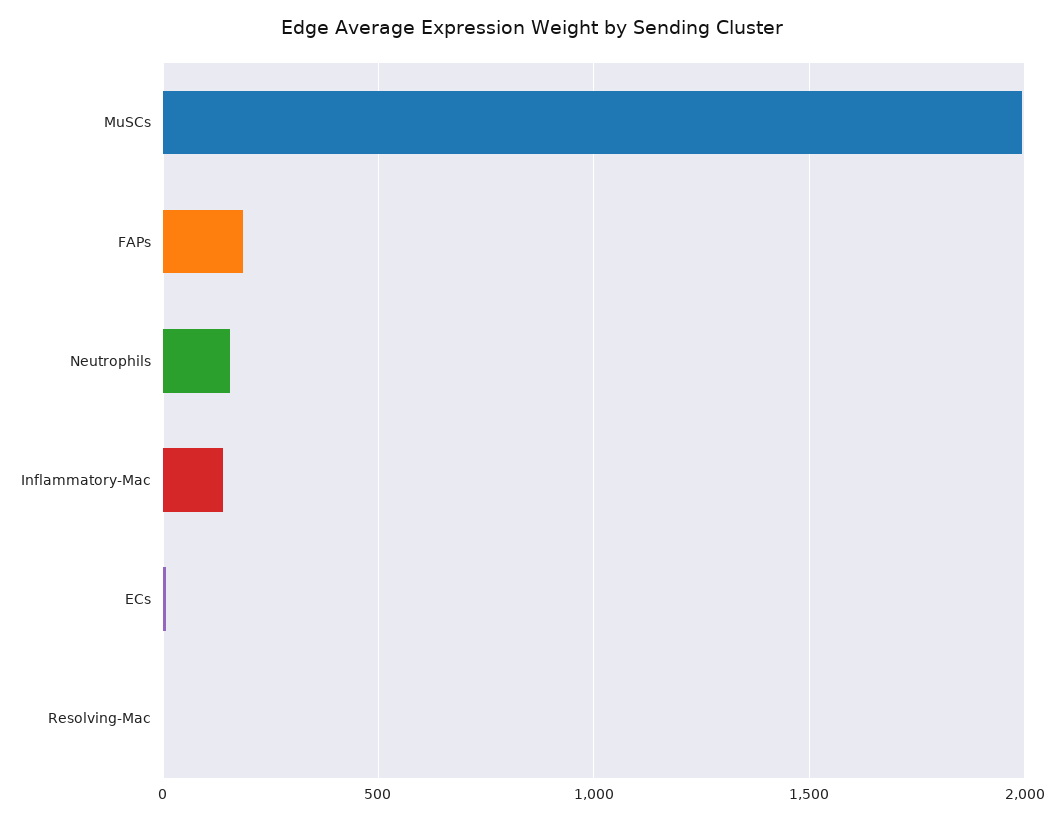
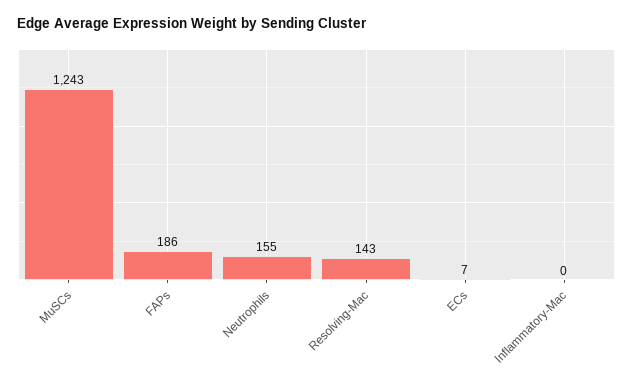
  {
-   "MuSCs": 2000,
+   "MuSCs": 1243,
    "FAPs": 186,
    "Neutrophils": 155,
-   "Inflammatory-Mac": 150,
+   "Inflammatory-Mac": 0,
    "ECs": 7,
-   "Resolving-Mac": 0
+   "Resolving-Mac": 143
  }

